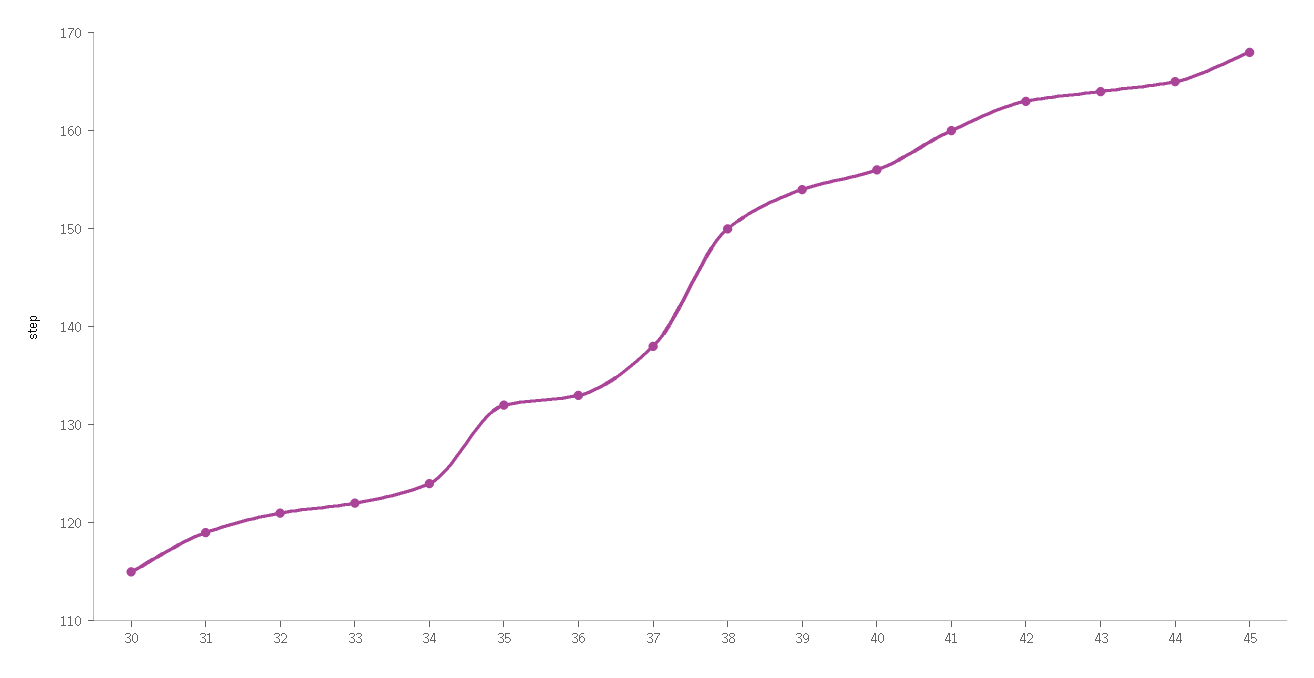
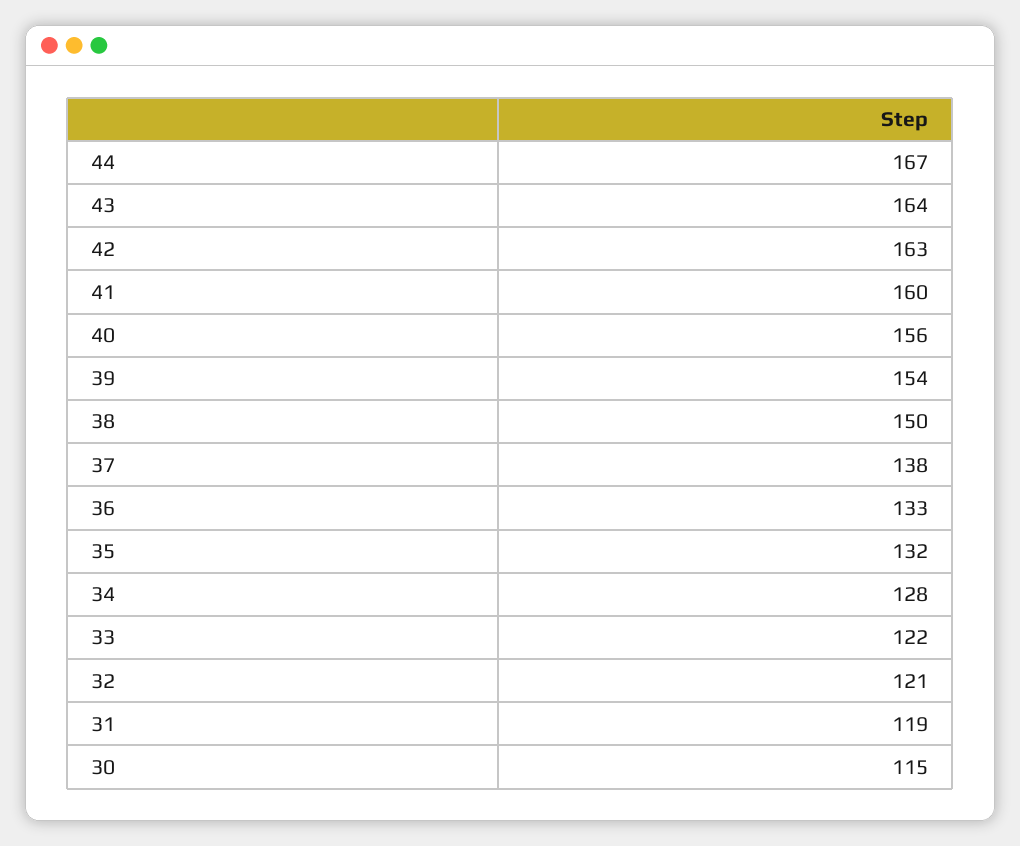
  {
    "30": 115,
    "31": 119,
    "32": 121,
    "33": 122,
-   "34": 124,
+   "34": 128,
    "35": 132,
    "36": 133,
    "37": 138,
    "38": 150,
    "39": 154,
    "40": 156,
    "41": 160,
    "42": 163,
    "43": 164,
-   "44": 165,
+   "44": 167
-   "45": 168
  }

